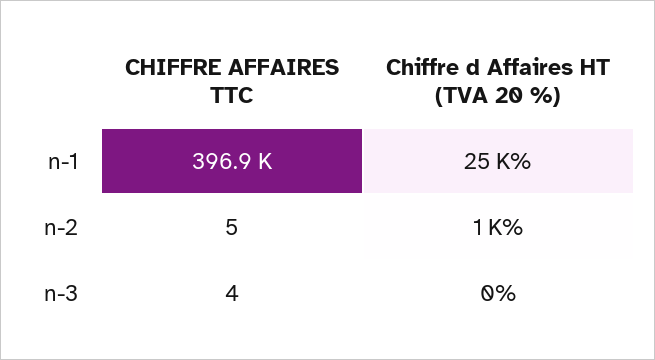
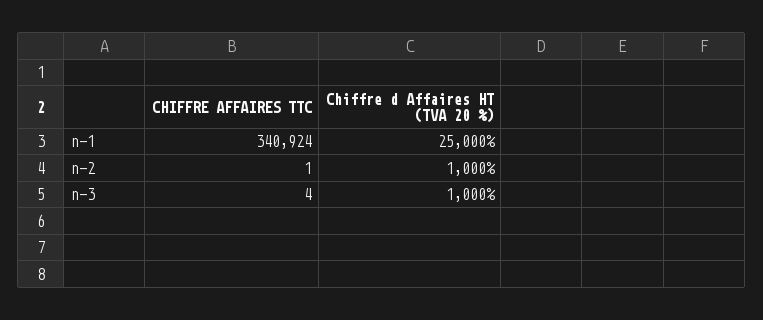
  {
    "CHIFFRE AFFAIRES TTC": {
-     "n-1": 396900,
+     "n-1": 340924,
-     "n-2": 5,
+     "n-2": 1,
      "n-3": 4
    },
    "Chiffre d Affaires HT (TVA 20 %)": {
      "n-1": 25000,
      "n-2": 1000,
-     "n-3": 0
+     "n-3": 1000
    }
  }

